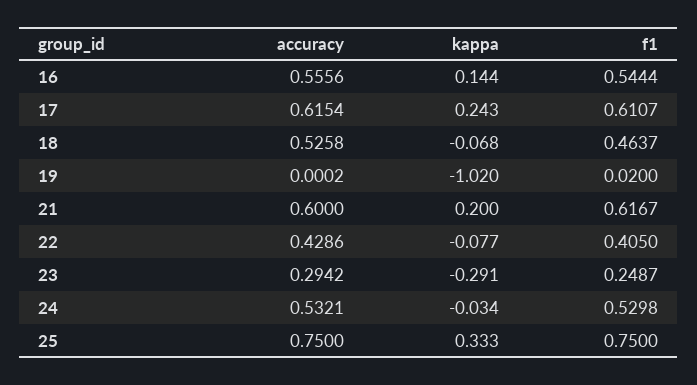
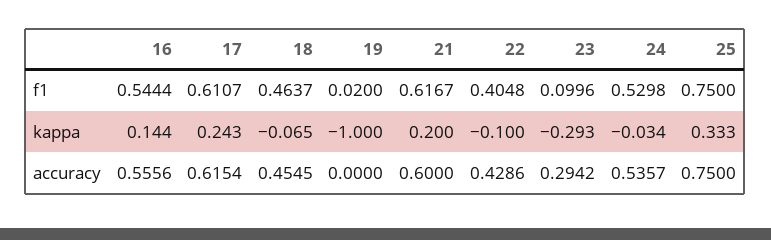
  {
    "accuracy": {
      "16": 0.5556,
      "17": 0.6154,
-     "18": 0.5258,
+     "18": 0.4545,
-     "19": 0.0002,
+     "19": 0,
      "21": 0.6,
      "22": 0.4286,
      "23": 0.2942,
-     "24": 0.5321,
+     "24": 0.5357,
      "25": 0.75
    },
    "kappa": {
      "16": 0.144,
      "17": 0.243,
-     "18": -0.068,
+     "18": -0.065,
-     "19": -1.02,
+     "19": -1,
      "21": 0.2,
-     "22": -0.077,
+     "22": -0.1,
-     "23": -0.291,
+     "23": -0.293,
      "24": -0.034,
      "25": 0.333
    },
    "f1": {
      "16": 0.5444,
      "17": 0.6107,
      "18": 0.4637,
      "19": 0.02,
      "21": 0.6167,
-     "22": 0.405,
+     "22": 0.4048,
-     "23": 0.2487,
+     "23": 0.0996,
      "24": 0.5298,
      "25": 0.75
    }
  }

